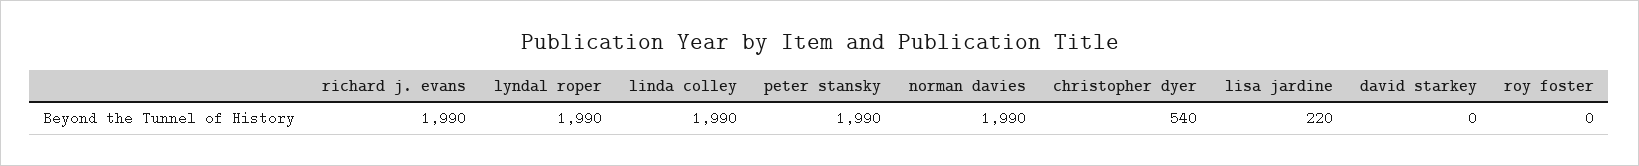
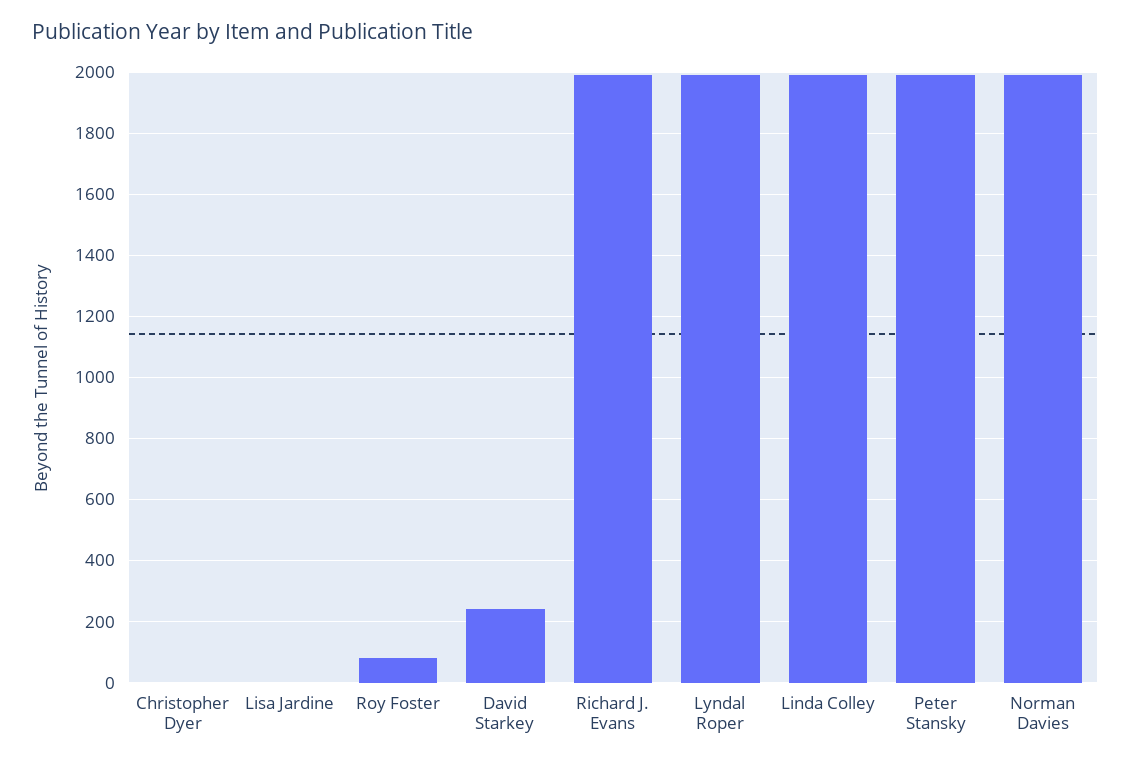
  {
    "richard j. evans": 1990,
    "lyndal roper": 1990,
    "linda colley": 1990,
    "peter stansky": 1990,
    "norman davies": 1990,
-   "christopher dyer": 540,
+   "christopher dyer": 0,
-   "lisa jardine": 220,
+   "lisa jardine": 0,
-   "david starkey": 0,
+   "david starkey": 240,
-   "roy foster": 0
+   "roy foster": 80
  }

